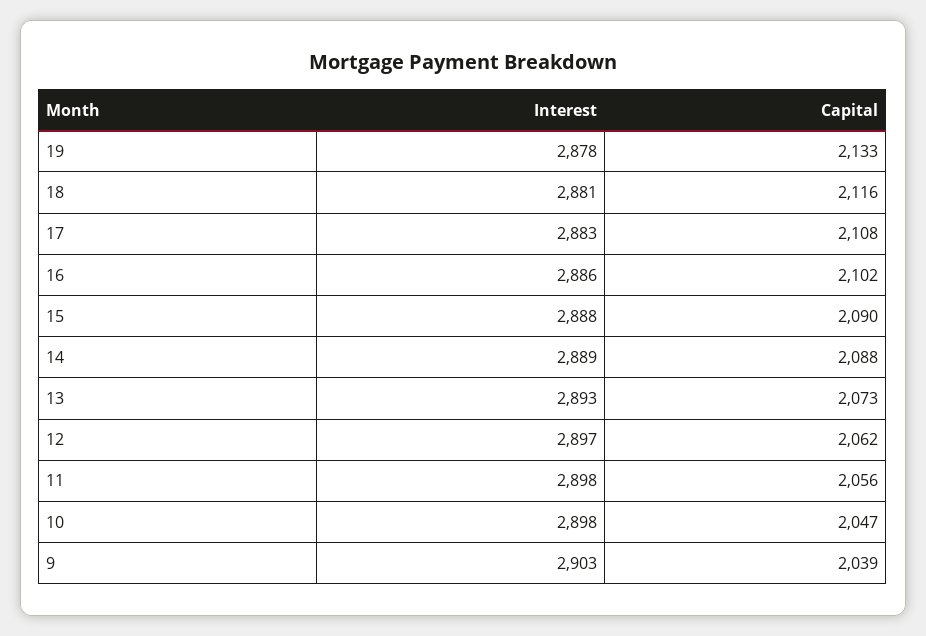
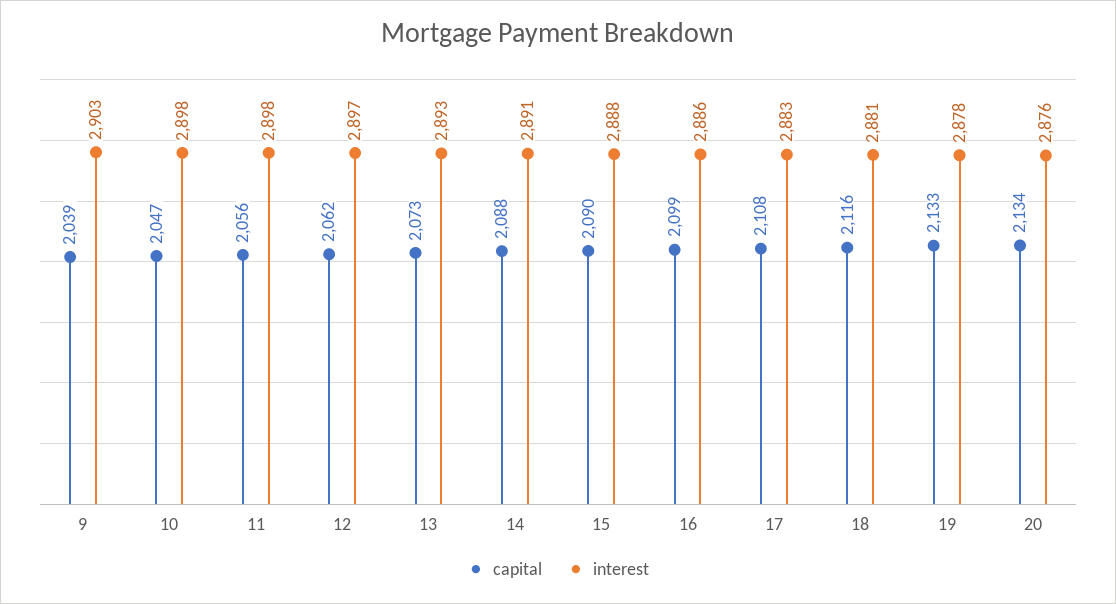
  {
    "Interest": {
      "19": 2878,
      "18": 2881,
      "17": 2883,
      "16": 2886,
      "15": 2888,
-     "14": 2889,
+     "14": 2891,
      "13": 2893,
      "12": 2897,
      "11": 2898,
      "10": 2898,
-     "9": 2903
+     "9": 2903,
+     "20": 2876
    },
    "Capital": {
      "19": 2133,
      "18": 2116,
      "17": 2108,
-     "16": 2102,
+     "16": 2099,
      "15": 2090,
      "14": 2088,
      "13": 2073,
      "12": 2062,
      "11": 2056,
      "10": 2047,
-     "9": 2039
+     "9": 2039,
+     "20": 2134
    }
  }

